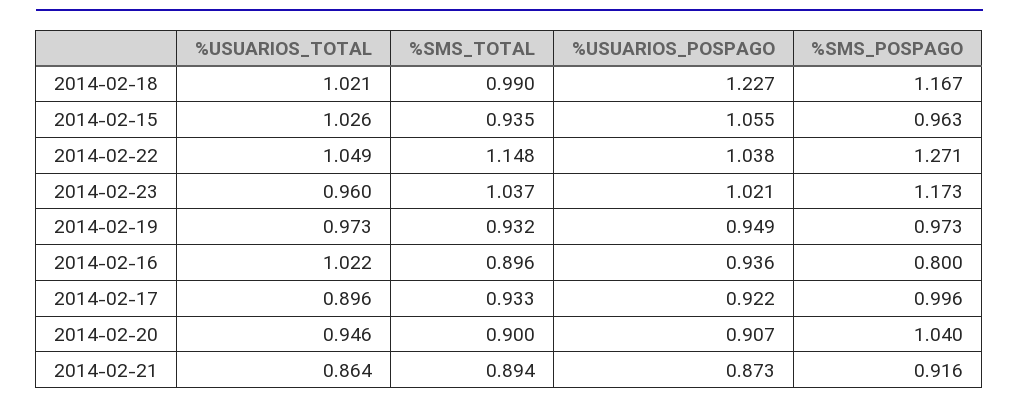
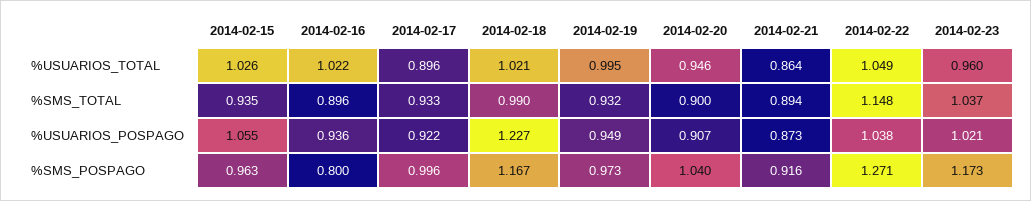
  {
    "%USUARIOS_TOTAL": {
      "2014-02-18": 1.021,
      "2014-02-15": 1.026,
      "2014-02-22": 1.049,
      "2014-02-23": 0.96,
-     "2014-02-19": 0.973,
+     "2014-02-19": 0.995,
      "2014-02-16": 1.022,
      "2014-02-17": 0.896,
      "2014-02-20": 0.946,
      "2014-02-21": 0.864
    },
    "%SMS_TOTAL": {
      "2014-02-18": 0.99,
      "2014-02-15": 0.935,
      "2014-02-22": 1.148,
      "2014-02-23": 1.037,
      "2014-02-19": 0.932,
      "2014-02-16": 0.896,
      "2014-02-17": 0.933,
      "2014-02-20": 0.9,
      "2014-02-21": 0.894
    },
    "%USUARIOS_POSPAGO": {
      "2014-02-18": 1.227,
      "2014-02-15": 1.055,
      "2014-02-22": 1.038,
      "2014-02-23": 1.021,
      "2014-02-19": 0.949,
      "2014-02-16": 0.936,
      "2014-02-17": 0.922,
      "2014-02-20": 0.907,
      "2014-02-21": 0.873
    },
    "%SMS_POSPAGO": {
      "2014-02-18": 1.167,
      "2014-02-15": 0.963,
      "2014-02-22": 1.271,
      "2014-02-23": 1.173,
      "2014-02-19": 0.973,
      "2014-02-16": 0.8,
      "2014-02-17": 0.996,
      "2014-02-20": 1.04,
      "2014-02-21": 0.916
    }
  }

